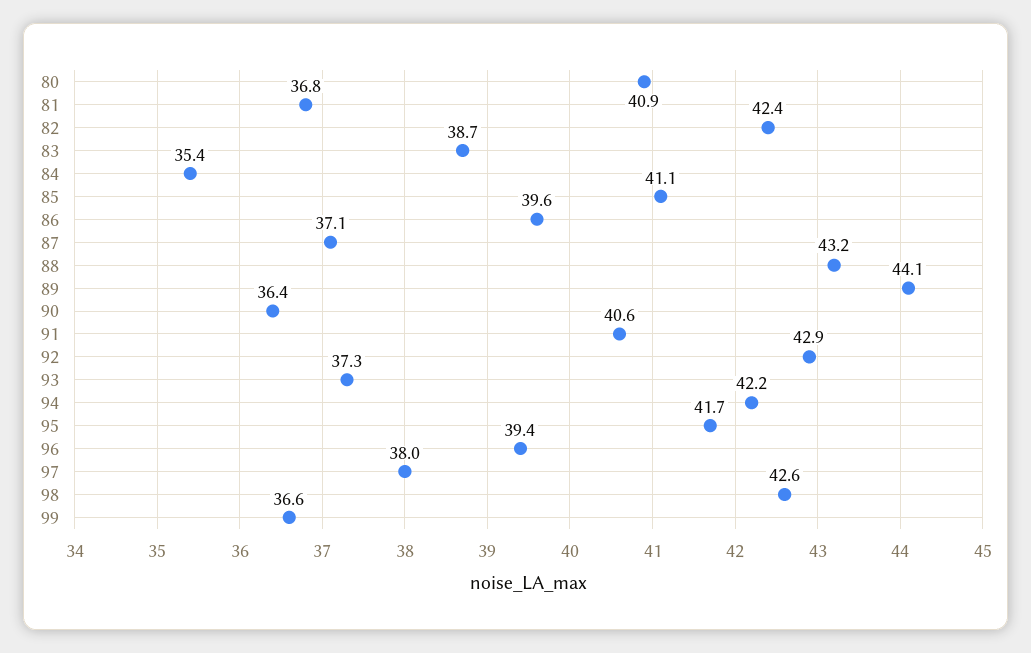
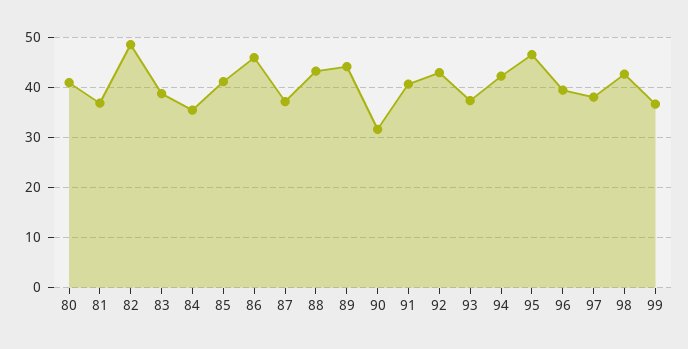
  {
    "80": 40.9,
    "81": 36.8,
-   "82": 42.4,
+   "82": 48,
    "83": 38.7,
    "84": 35.4,
    "85": 41.1,
-   "86": 39.6,
+   "86": 46,
    "87": 37.1,
    "88": 43.2,
    "89": 44.1,
-   "90": 36.4,
+   "90": 32,
    "91": 40.6,
    "92": 42.9,
    "93": 37.3,
    "94": 42.2,
-   "95": 41.7,
+   "95": 46,
    "96": 39.4,
    "97": 38,
    "98": 42.6,
    "99": 36.6
  }

